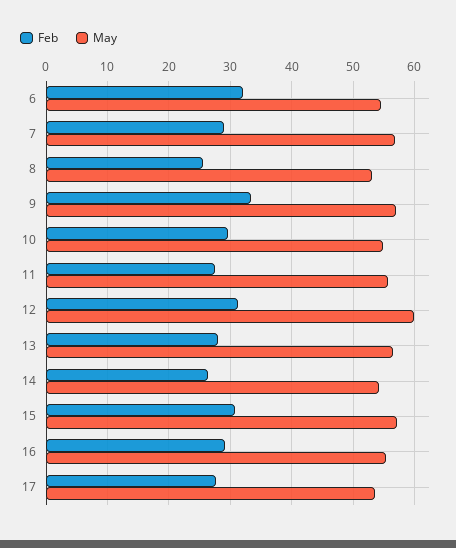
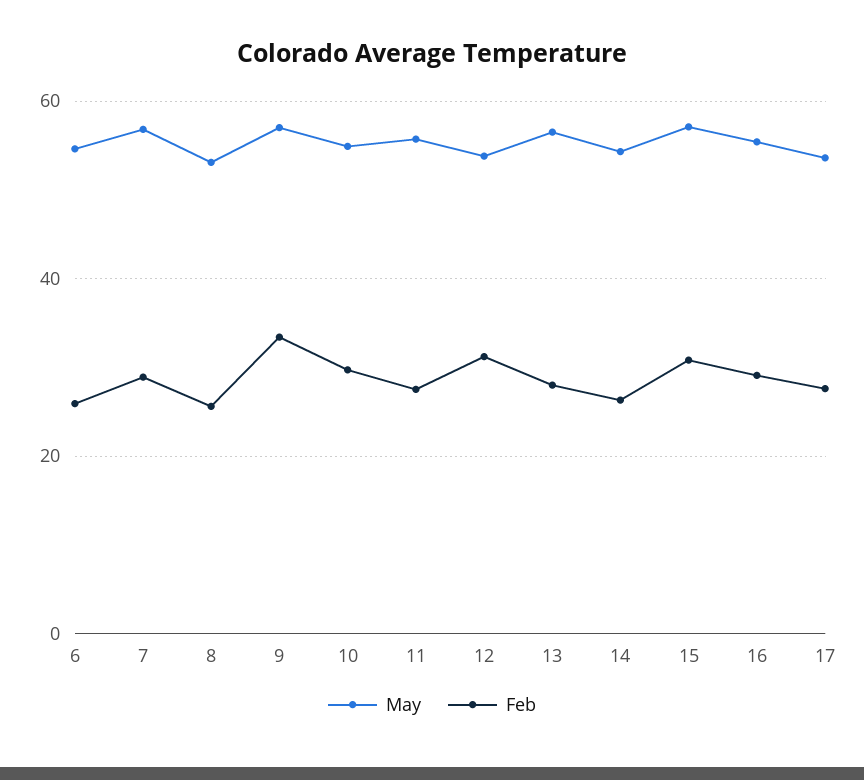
  {
    "Feb": {
-     "6": 32,
+     "6": 26,
      "7": 29,
      "8": 26,
      "9": 33,
      "10": 30,
      "11": 28,
      "12": 31,
      "13": 28,
      "14": 26,
      "15": 31,
      "16": 29,
      "17": 28
    },
    "May": {
      "6": 55,
      "7": 57,
      "8": 53,
      "9": 57,
      "10": 55,
      "11": 56,
-     "12": 60,
+     "12": 54,
      "13": 57,
      "14": 54,
      "15": 57,
      "16": 55,
      "17": 54
    }
  }

